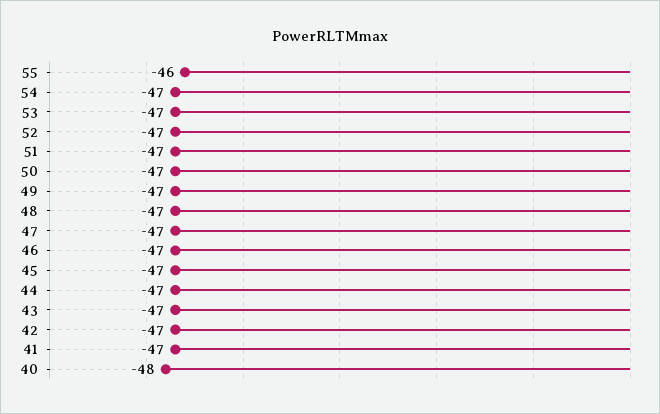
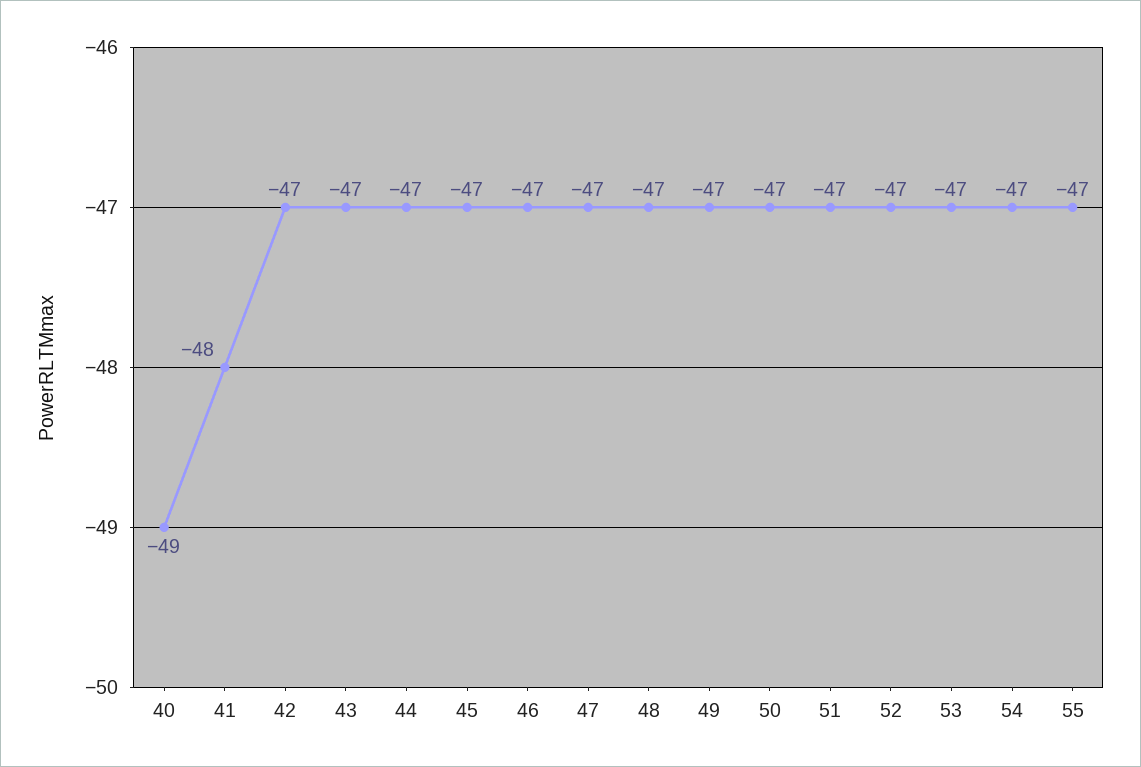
  {
-   "55": -46,
+   "55": -47,
    "54": -47,
    "53": -47,
    "52": -47,
    "51": -47,
    "50": -47,
    "49": -47,
    "48": -47,
    "47": -47,
    "46": -47,
    "45": -47,
    "44": -47,
    "43": -47,
    "42": -47,
-   "41": -47,
+   "41": -48,
-   "40": -48
+   "40": -49
  }

